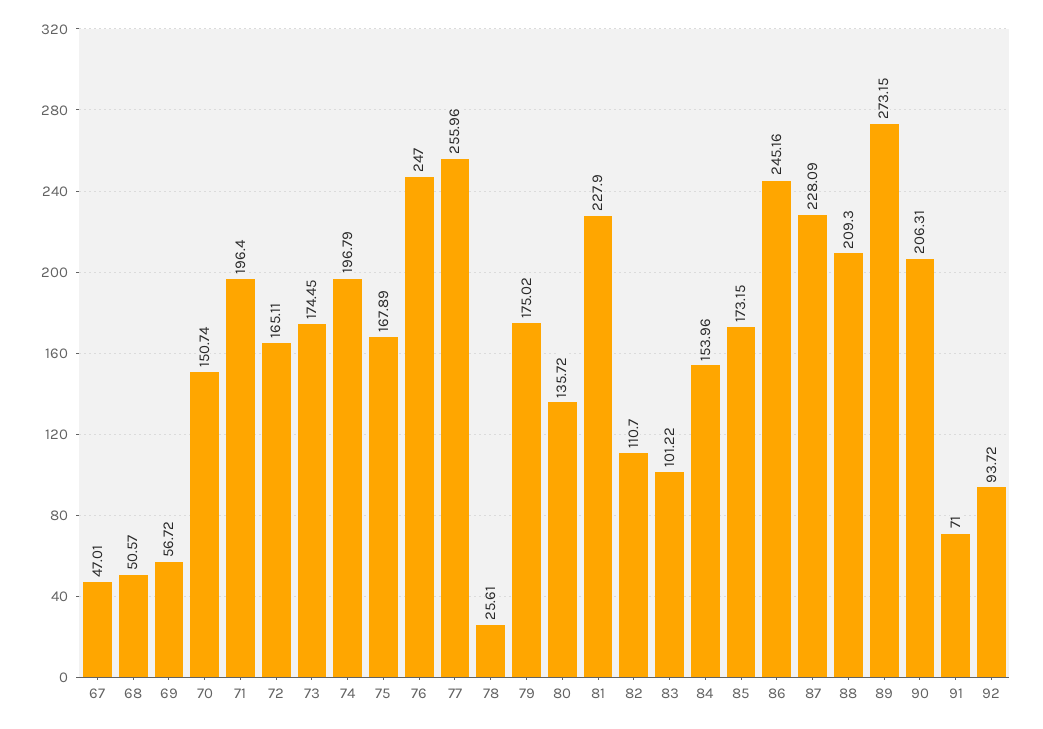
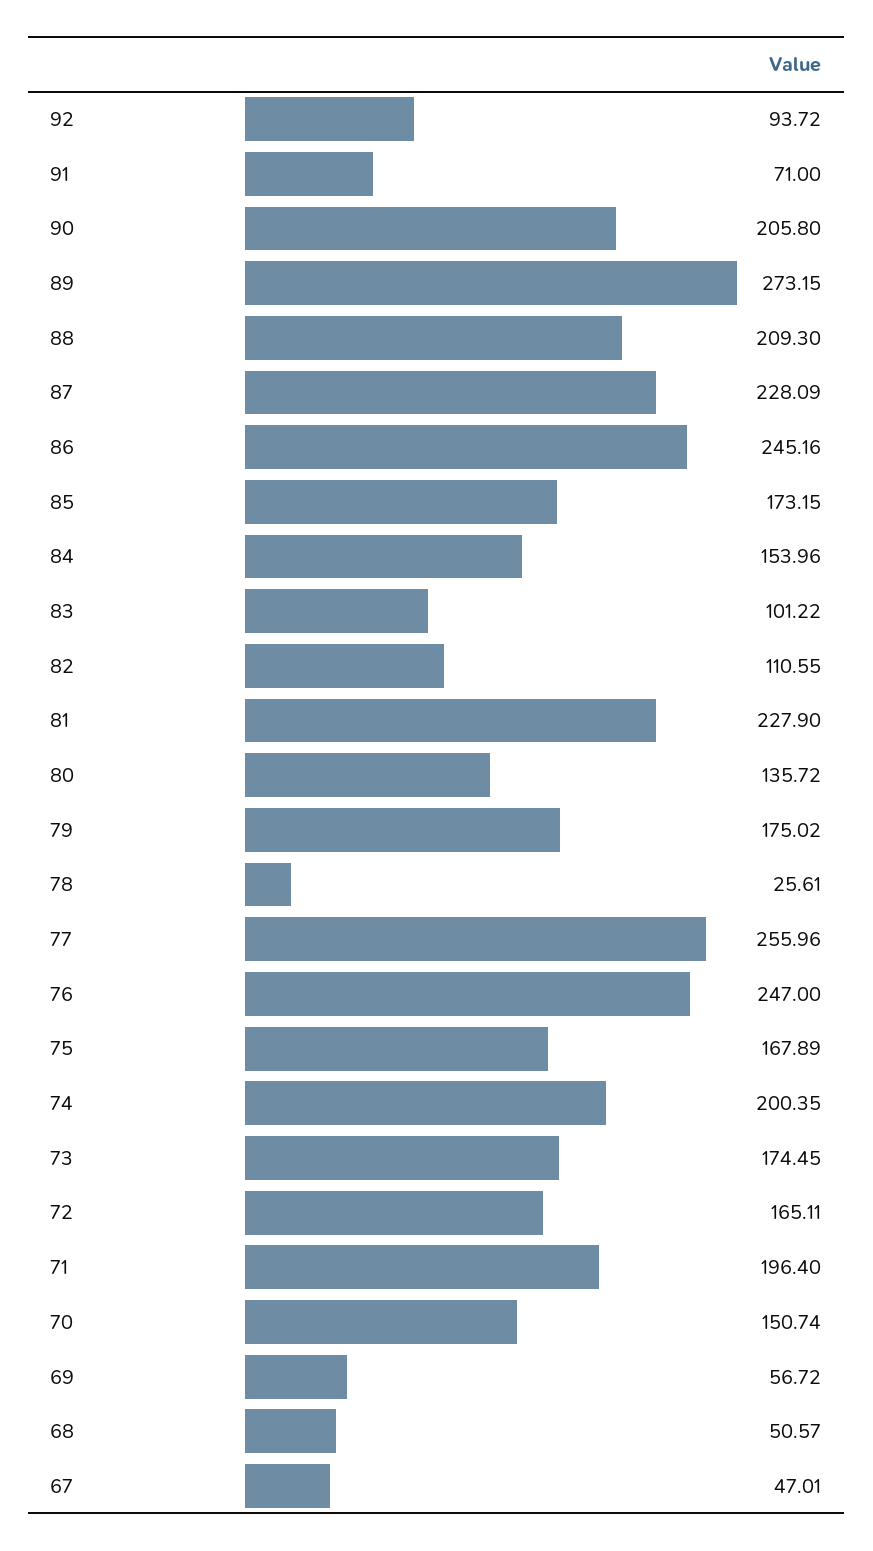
  {
    "67": 47.01,
    "68": 50.57,
    "69": 56.72,
    "70": 150.74,
    "71": 196.4,
    "72": 165.11,
    "73": 174.45,
-   "74": 196.79,
+   "74": 200.35,
    "75": 167.89,
    "76": 247,
    "77": 255.96,
    "78": 25.61,
    "79": 175.02,
    "80": 135.72,
    "81": 227.9,
-   "82": 110.7,
+   "82": 110.55,
    "83": 101.22,
    "84": 153.96,
    "85": 173.15,
    "86": 245.16,
    "87": 228.09,
    "88": 209.3,
    "89": 273.15,
-   "90": 206.31,
+   "90": 205.8,
    "91": 71,
    "92": 93.72
  }

